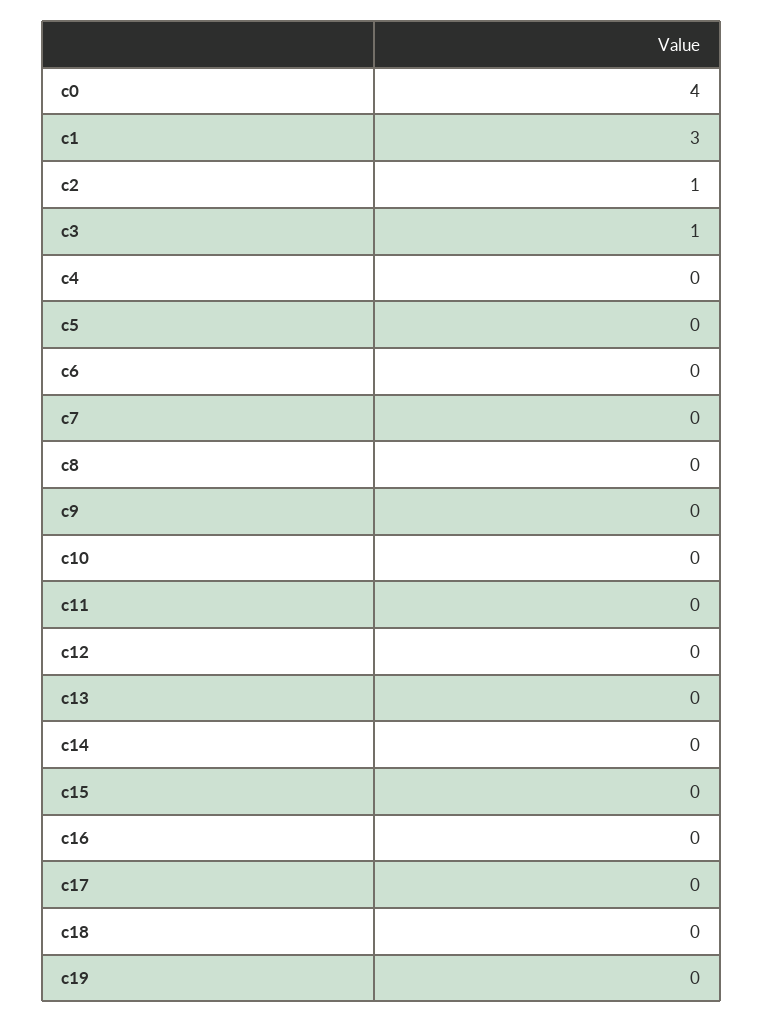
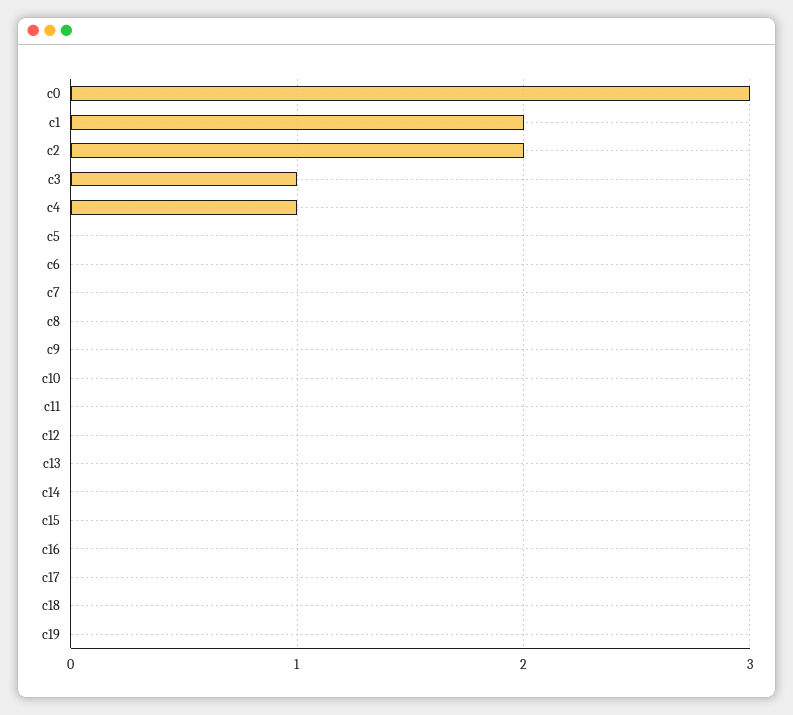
  {
-   "c0": 4,
+   "c0": 3,
-   "c1": 3,
+   "c1": 2,
-   "c2": 1,
+   "c2": 2,
    "c3": 1,
-   "c4": 0,
+   "c4": 1,
    "c5": 0,
    "c6": 0,
    "c7": 0,
    "c8": 0,
    "c9": 0,
    "c10": 0,
    "c11": 0,
    "c12": 0,
    "c13": 0,
    "c14": 0,
    "c15": 0,
    "c16": 0,
    "c17": 0,
    "c18": 0,
    "c19": 0
  }

